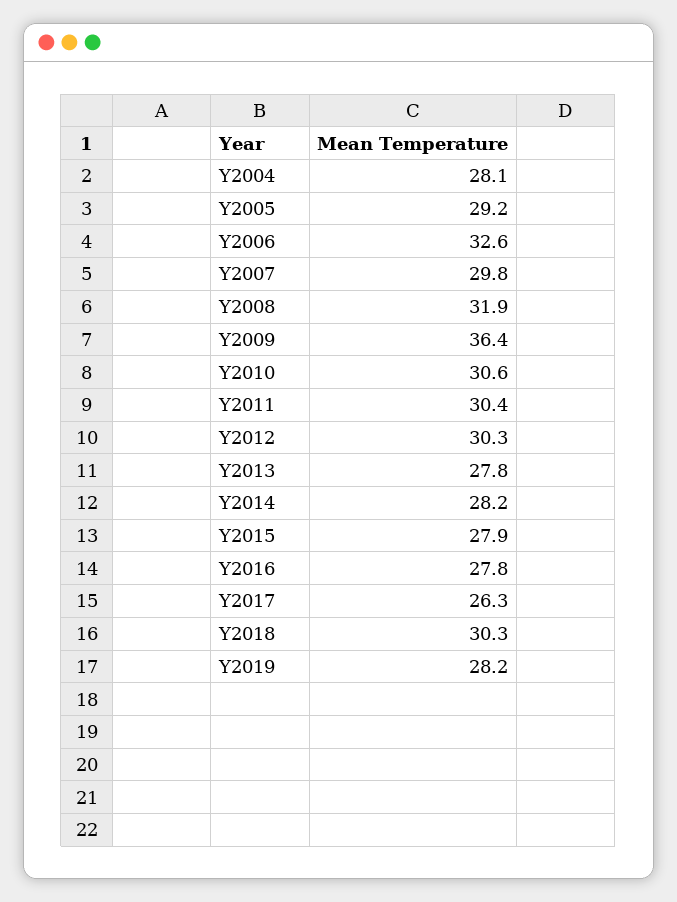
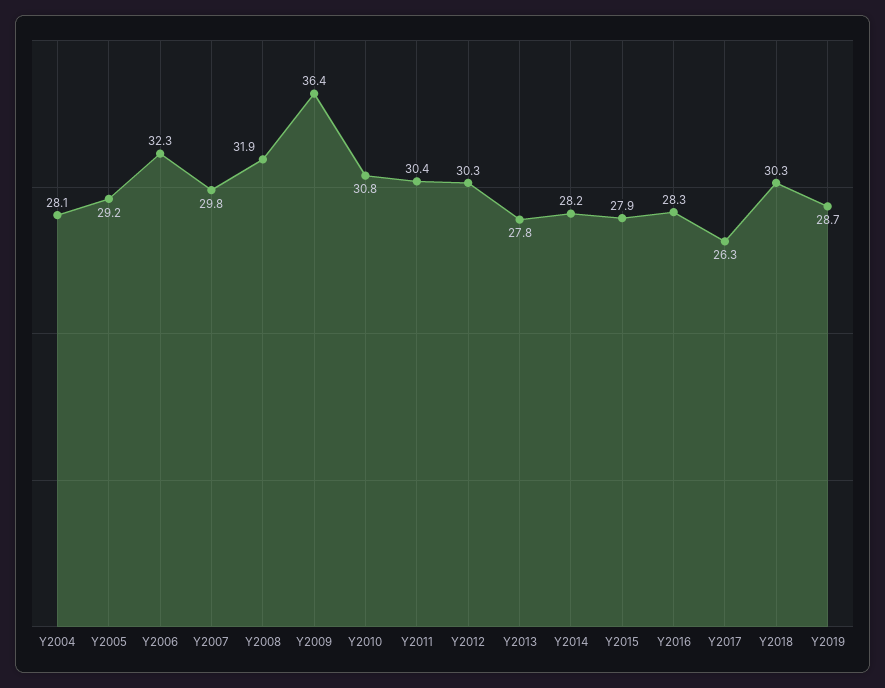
  {
    "Y2004": 28.1,
    "Y2005": 29.2,
-   "Y2006": 32.6,
+   "Y2006": 32.3,
    "Y2007": 29.8,
    "Y2008": 31.9,
    "Y2009": 36.4,
-   "Y2010": 30.6,
+   "Y2010": 30.8,
    "Y2011": 30.4,
    "Y2012": 30.3,
    "Y2013": 27.8,
    "Y2014": 28.2,
    "Y2015": 27.9,
-   "Y2016": 27.8,
+   "Y2016": 28.3,
    "Y2017": 26.3,
    "Y2018": 30.3,
-   "Y2019": 28.2
+   "Y2019": 28.7
  }

